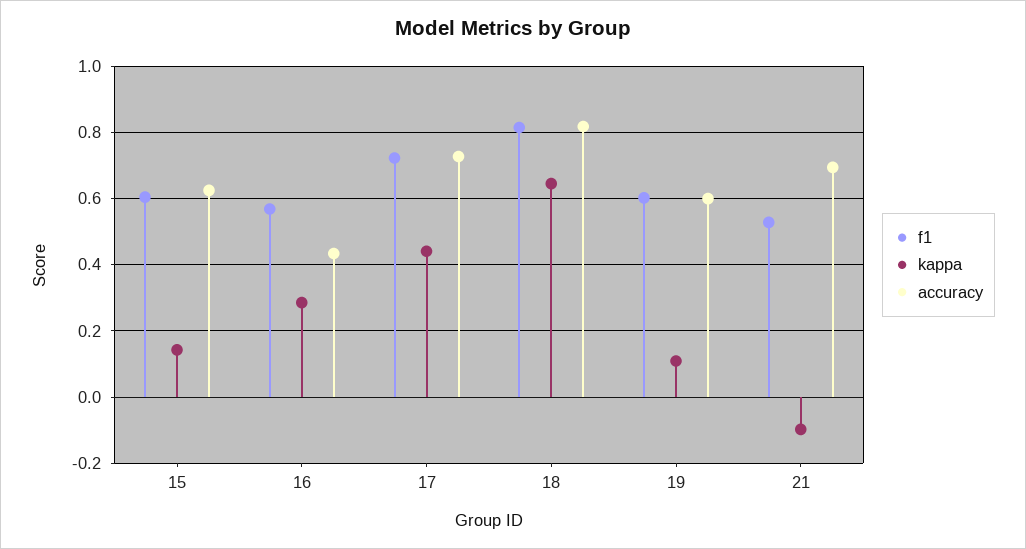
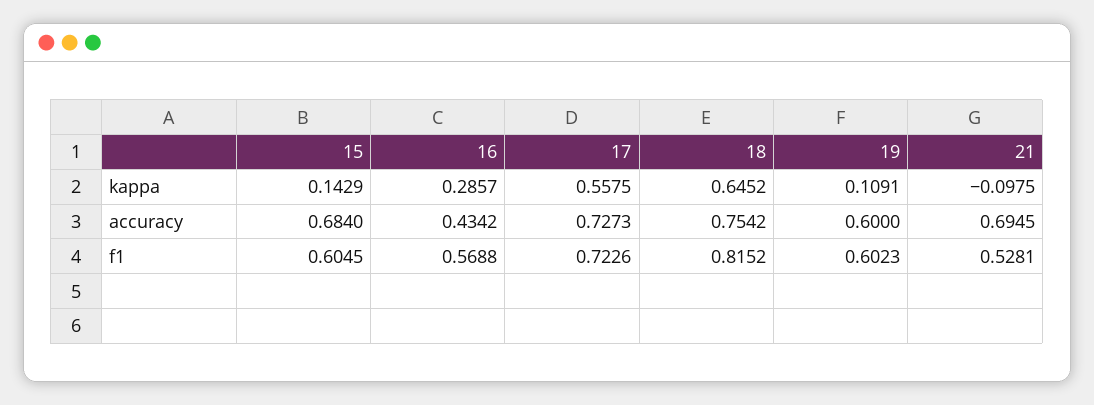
  {
    "f1": {
      "15": 0.6045,
      "16": 0.5688,
      "17": 0.7226,
      "18": 0.8152,
      "19": 0.6023,
      "21": 0.5281
    },
    "kappa": {
      "15": 0.1429,
      "16": 0.2857,
-     "17": 0.44,
+     "17": 0.5575,
      "18": 0.6452,
      "19": 0.1091,
      "21": -0.0975
    },
    "accuracy": {
-     "15": 0.62,
+     "15": 0.684,
      "16": 0.4342,
      "17": 0.7273,
-     "18": 0.82,
+     "18": 0.7542,
      "19": 0.6,
      "21": 0.6945
    }
  }

